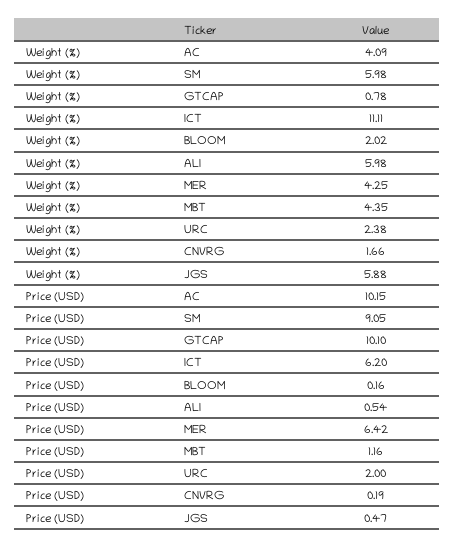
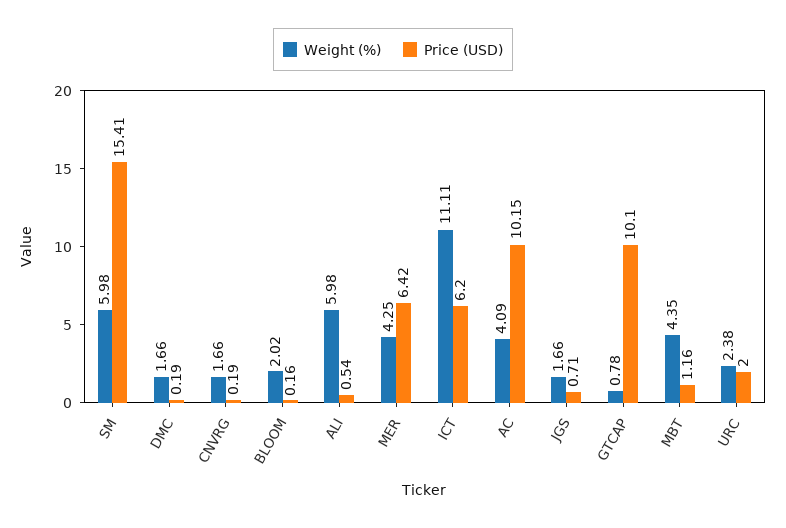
  {
    "Weight (%)": {
      "AC": 4.09,
      "SM": 5.98,
      "GTCAP": 0.78,
      "ICT": 11.11,
      "BLOOM": 2.02,
      "ALI": 5.98,
      "MER": 4.25,
      "MBT": 4.35,
      "URC": 2.38,
      "CNVRG": 1.66,
-     "JGS": 5.88
+     "JGS": 1.66,
+     "DMC": 1.66
    },
    "Price (USD)": {
      "AC": 10.15,
-     "SM": 9.05,
+     "SM": 15.41,
      "GTCAP": 10.1,
      "ICT": 6.2,
      "BLOOM": 0.16,
      "ALI": 0.54,
      "MER": 6.42,
      "MBT": 1.16,
      "URC": 2,
      "CNVRG": 0.19,
-     "JGS": 0.47
+     "JGS": 0.71,
+     "DMC": 0.19
    }
  }

